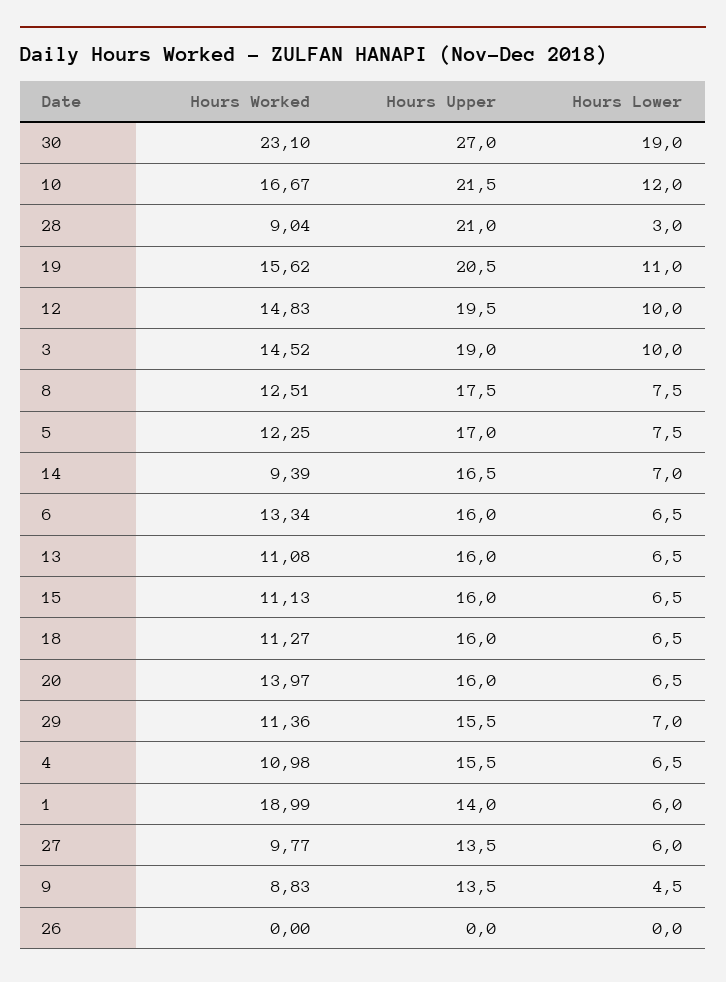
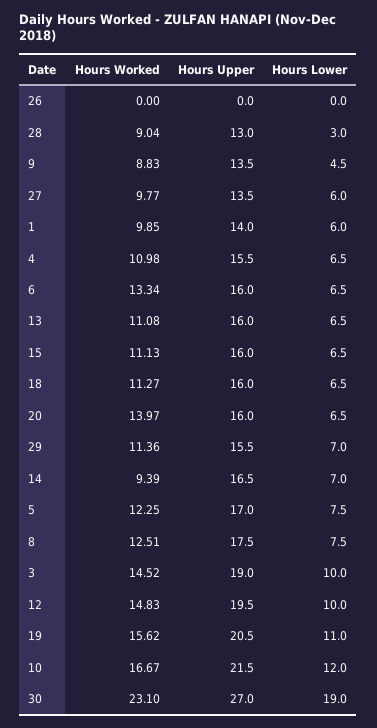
  {
    "Hours Worked": {
      "30": 23.1,
      "10": 16.67,
      "28": 9.04,
      "19": 15.62,
      "12": 14.83,
      "3": 14.52,
      "8": 12.51,
      "5": 12.25,
      "14": 9.39,
      "6": 13.34,
      "13": 11.08,
      "15": 11.13,
      "18": 11.27,
      "20": 13.97,
      "29": 11.36,
      "4": 10.98,
-     "1": 18.99,
+     "1": 9.85,
      "27": 9.77,
      "9": 8.83,
      "26": 0
    },
    "Hours Upper": {
      "30": 27,
      "10": 21.5,
-     "28": 21,
+     "28": 13,
      "19": 20.5,
      "12": 19.5,
      "3": 19,
      "8": 17.5,
      "5": 17,
      "14": 16.5,
      "6": 16,
      "13": 16,
      "15": 16,
      "18": 16,
      "20": 16,
      "29": 15.5,
      "4": 15.5,
      "1": 14,
      "27": 13.5,
      "9": 13.5,
      "26": 0
    },
    "Hours Lower": {
      "30": 19,
      "10": 12,
      "28": 3,
      "19": 11,
      "12": 10,
      "3": 10,
      "8": 7.5,
      "5": 7.5,
      "14": 7,
      "6": 6.5,
      "13": 6.5,
      "15": 6.5,
      "18": 6.5,
      "20": 6.5,
      "29": 7,
      "4": 6.5,
      "1": 6,
      "27": 6,
      "9": 4.5,
      "26": 0
    }
  }

